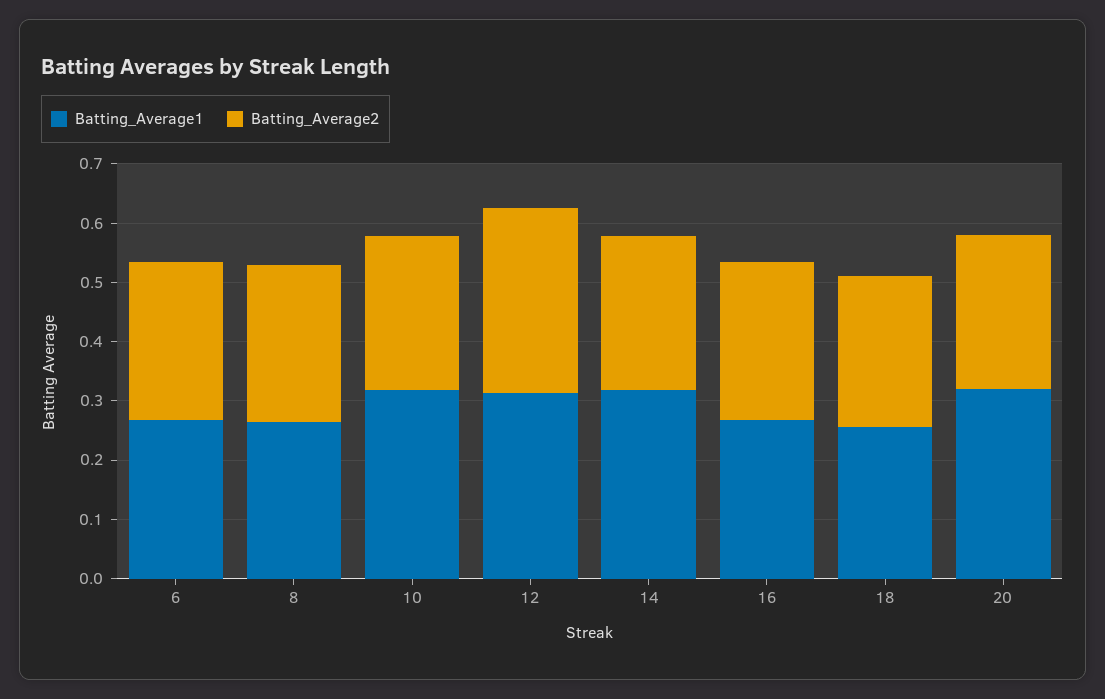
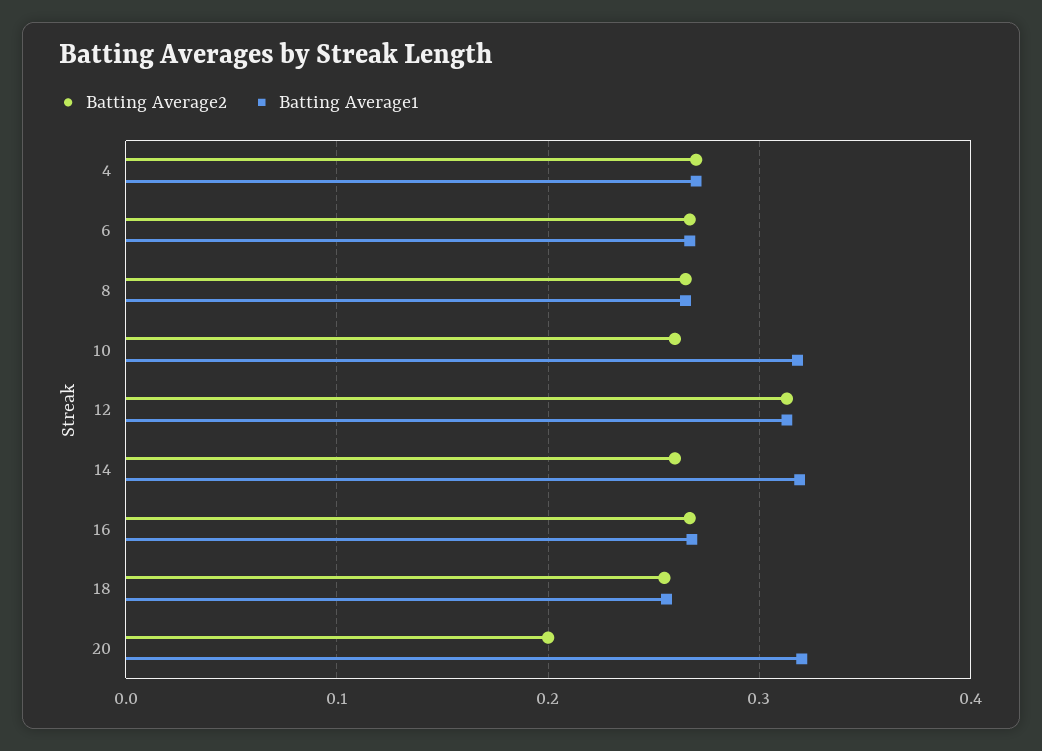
  {
    "Batting_Average1": {
      "6": 0.27,
      "8": 0.27,
      "10": 0.32,
      "12": 0.31,
      "14": 0.32,
      "16": 0.27,
      "18": 0.26,
-     "20": 0.32
+     "20": 0.32,
+     "4": 0.27
    },
    "Batting_Average2": {
      "6": 0.27,
      "8": 0.27,
      "10": 0.26,
      "12": 0.31,
      "14": 0.26,
      "16": 0.27,
      "18": 0.26,
-     "20": 0.26
+     "20": 0.2,
+     "4": 0.27
    }
  }

